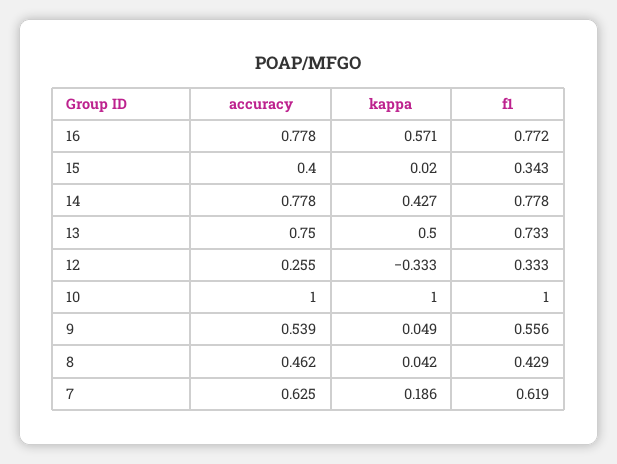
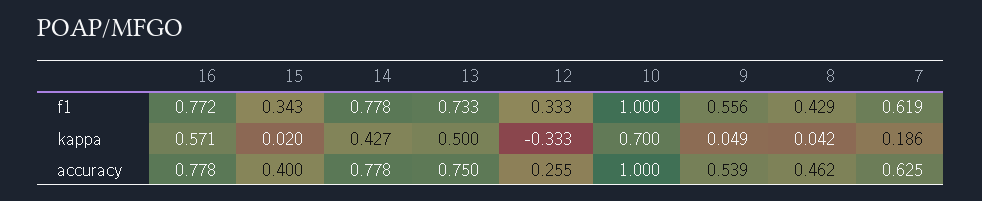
  {
    "accuracy": {
      "16": 0.778,
      "15": 0.4,
      "14": 0.778,
      "13": 0.75,
      "12": 0.255,
      "10": 1,
      "9": 0.539,
      "8": 0.462,
      "7": 0.625
    },
    "kappa": {
      "16": 0.571,
      "15": 0.02,
      "14": 0.427,
      "13": 0.5,
      "12": -0.333,
-     "10": 1,
+     "10": 0.7,
      "9": 0.049,
      "8": 0.042,
      "7": 0.186
    },
    "f1": {
      "16": 0.772,
      "15": 0.343,
      "14": 0.778,
      "13": 0.733,
      "12": 0.333,
      "10": 1,
      "9": 0.556,
      "8": 0.429,
      "7": 0.619
    }
  }

